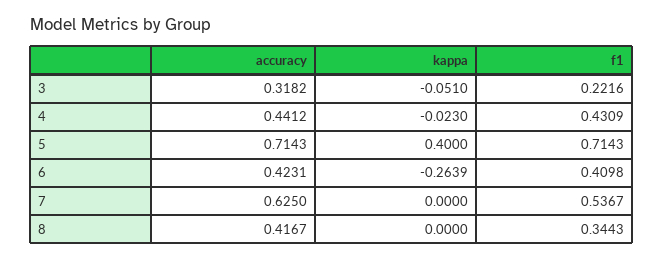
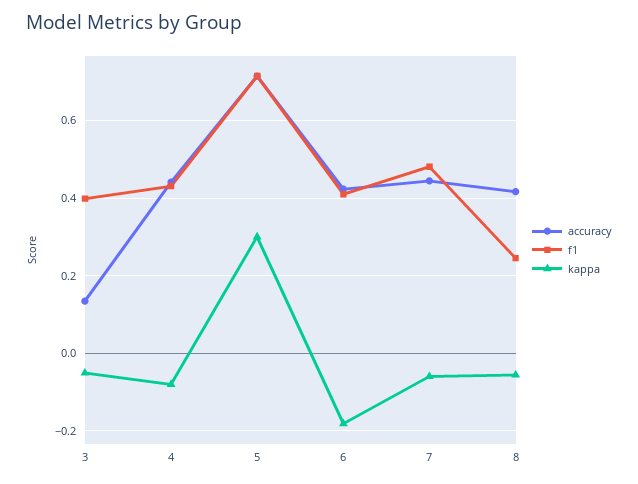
  {
    "accuracy": {
-     "3": 0.3182,
+     "3": 0.14,
      "4": 0.4412,
      "5": 0.7143,
      "6": 0.4231,
-     "7": 0.625,
+     "7": 0.44,
      "8": 0.4167
    },
    "kappa": {
      "3": -0.051,
-     "4": -0.023,
+     "4": -0.08,
-     "5": 0.4,
+     "5": 0.3,
-     "6": -0.2639,
+     "6": -0.18,
-     "7": 0,
+     "7": -0.06,
-     "8": 0
+     "8": -0.06
    },
    "f1": {
-     "3": 0.2216,
+     "3": 0.4,
      "4": 0.4309,
      "5": 0.7143,
      "6": 0.4098,
-     "7": 0.5367,
+     "7": 0.48,
-     "8": 0.3443
+     "8": 0.24
    }
  }

